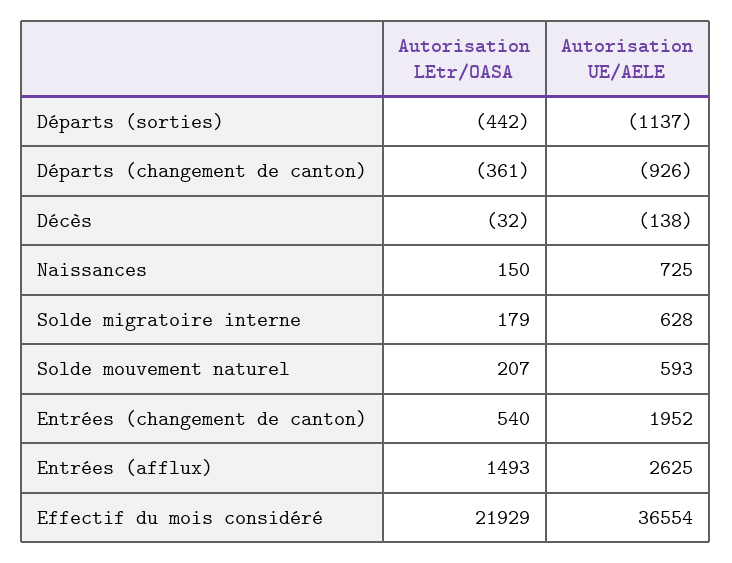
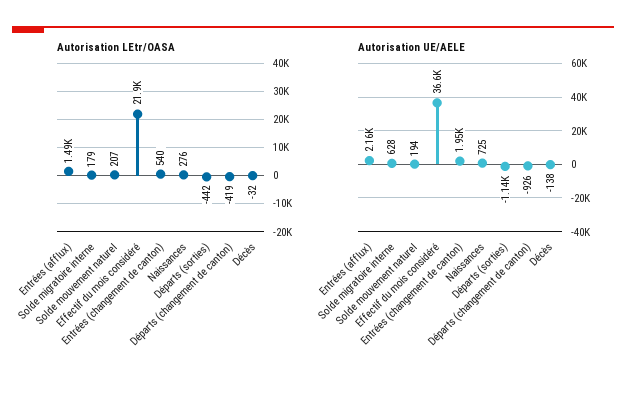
  {
    "Autorisation LEtr/OASA": {
      "Départs (sorties)": -442,
-     "Départs (changement de canton)": -361,
+     "Départs (changement de canton)": -419,
      "Décès": -32,
-     "Naissances": 150,
+     "Naissances": 276,
      "Solde migratoire interne": 179,
      "Solde mouvement naturel": 207,
      "Entrées (changement de canton)": 540,
      "Entrées (afflux)": 1493,
      "Effectif du mois considéré": 21929
    },
    "Autorisation UE/AELE": {
      "Départs (sorties)": -1137,
      "Départs (changement de canton)": -926,
      "Décès": -138,
      "Naissances": 725,
      "Solde migratoire interne": 628,
-     "Solde mouvement naturel": 593,
+     "Solde mouvement naturel": 194,
      "Entrées (changement de canton)": 1952,
-     "Entrées (afflux)": 2625,
+     "Entrées (afflux)": 2160,
      "Effectif du mois considéré": 36554
    }
  }

